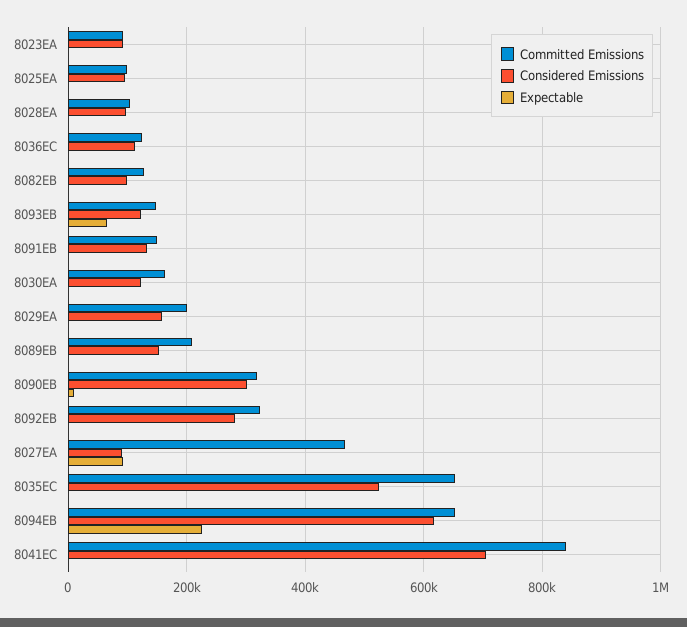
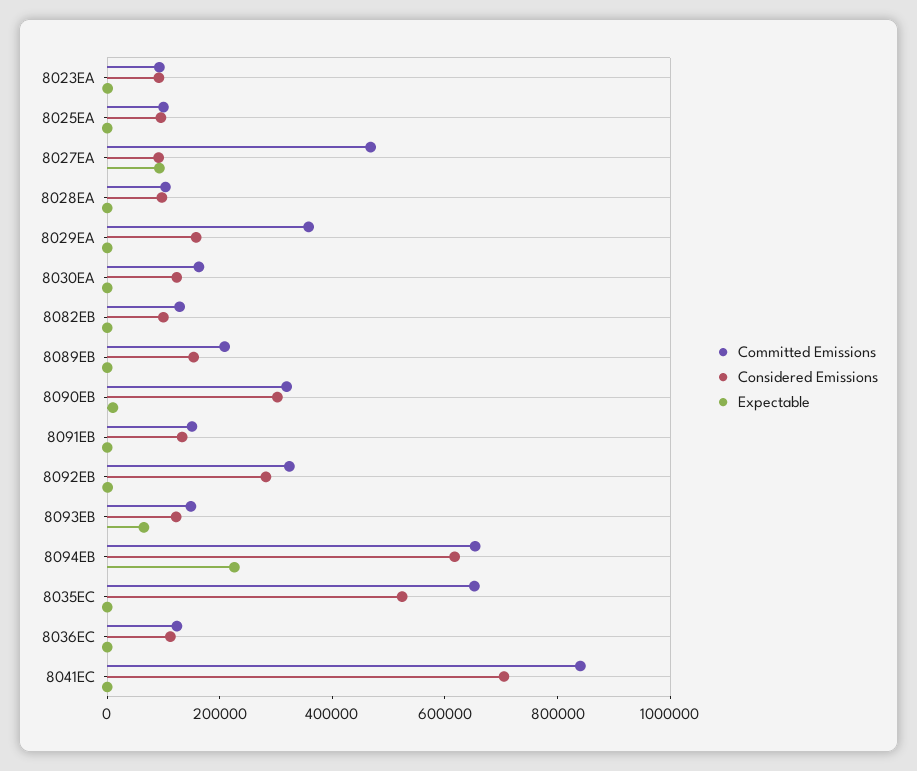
  {
    "Committed Emissions": {
      "8023EA": 100000,
      "8025EA": 100000,
      "8028EA": 100000,
      "8036EC": 120000,
      "8082EB": 120000,
      "8093EB": 140000,
      "8091EB": 160000,
      "8030EA": 160000,
-     "8029EA": 200000,
+     "8029EA": 350000,
      "8089EB": 200000,
      "8090EB": 320000,
      "8092EB": 320000,
      "8027EA": 460000,
      "8035EC": 660000,
      "8094EB": 660000,
      "8041EC": 840000
    },
    "Considered Emissions": {
      "8023EA": 100000,
      "8025EA": 100000,
      "8028EA": 100000,
      "8036EC": 120000,
      "8082EB": 100000,
      "8093EB": 120000,
      "8091EB": 140000,
      "8030EA": 120000,
      "8029EA": 160000,
      "8089EB": 160000,
      "8090EB": 300000,
      "8092EB": 280000,
      "8027EA": 100000,
      "8035EC": 520000,
      "8094EB": 620000,
      "8041EC": 700000
    },
    "Expectable": {
      "8023EA": 0,
      "8025EA": 0,
      "8028EA": 0,
      "8036EC": 0,
      "8082EB": 0,
      "8093EB": 60000,
      "8091EB": 0,
      "8030EA": 0,
      "8029EA": 0,
      "8089EB": 0,
      "8090EB": 20000,
      "8092EB": 0,
      "8027EA": 100000,
      "8035EC": 0,
      "8094EB": 220000,
      "8041EC": 0
    }
  }

